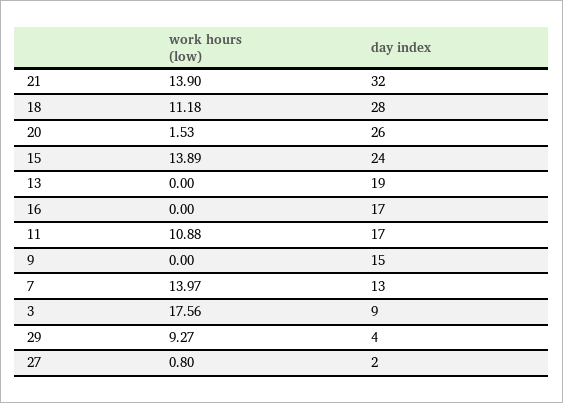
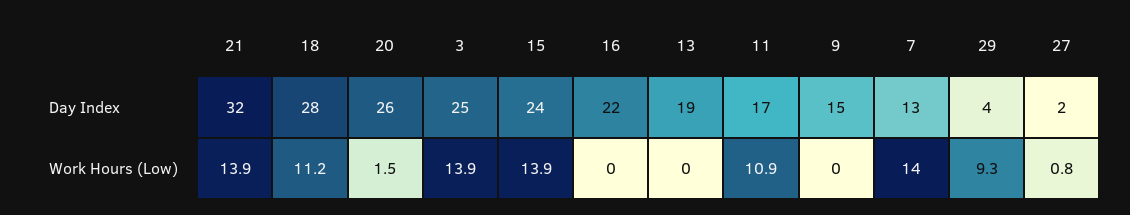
  {
    "work hours (low)": {
      "21": 13.9,
      "18": 11.18,
      "20": 1.53,
      "15": 13.89,
      "13": 0,
      "16": 0,
      "11": 10.88,
      "9": 0,
      "7": 13.97,
-     "3": 17.56,
+     "3": 13.9,
      "29": 9.27,
      "27": 0.8
    },
    "day index": {
      "21": 32,
      "18": 28,
      "20": 26,
      "15": 24,
      "13": 19,
-     "16": 17,
+     "16": 22,
      "11": 17,
      "9": 15,
      "7": 13,
-     "3": 9,
+     "3": 25,
      "29": 4,
      "27": 2
    }
  }

